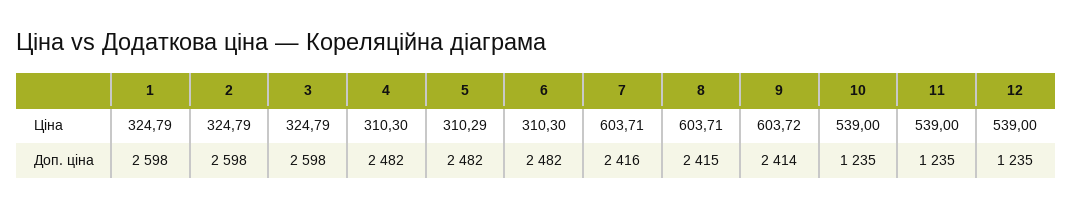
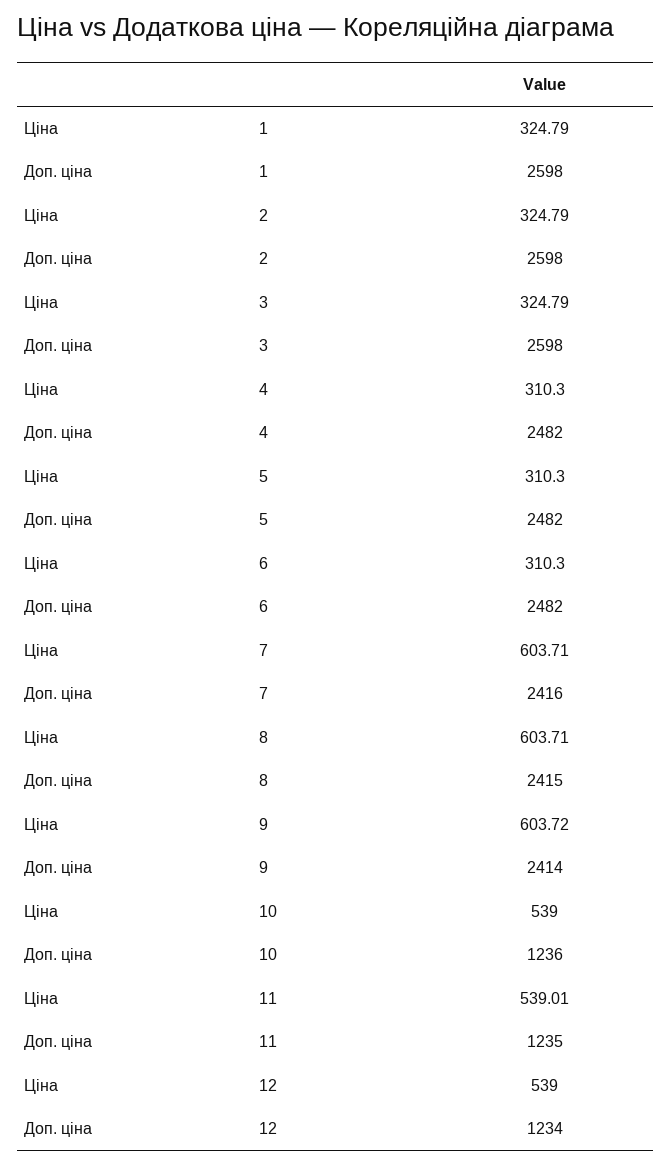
  {
    "1": {
      "Ціна": 324.79,
      "Доп. ціна": 2598
    },
    "2": {
      "Ціна": 324.79,
      "Доп. ціна": 2598
    },
    "3": {
      "Ціна": 324.79,
      "Доп. ціна": 2598
    },
    "4": {
      "Ціна": 310.3,
      "Доп. ціна": 2482
    },
    "5": {
-     "Ціна": 310.29,
+     "Ціна": 310.3,
      "Доп. ціна": 2482
    },
    "6": {
      "Ціна": 310.3,
      "Доп. ціна": 2482
    },
    "7": {
      "Ціна": 603.71,
      "Доп. ціна": 2416
    },
    "8": {
      "Ціна": 603.71,
      "Доп. ціна": 2415
    },
    "9": {
      "Ціна": 603.72,
      "Доп. ціна": 2414
    },
    "10": {
      "Ціна": 539,
-     "Доп. ціна": 1235
+     "Доп. ціна": 1236
    },
    "11": {
-     "Ціна": 539,
+     "Ціна": 539.01,
      "Доп. ціна": 1235
    },
    "12": {
      "Ціна": 539,
-     "Доп. ціна": 1235
+     "Доп. ціна": 1234
    }
  }

